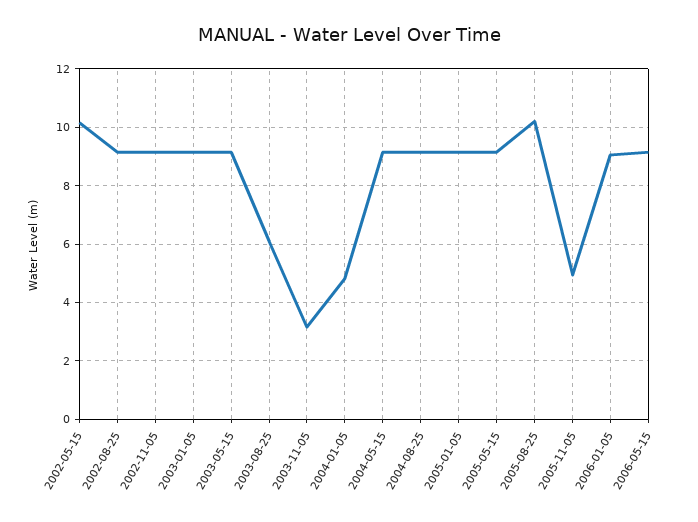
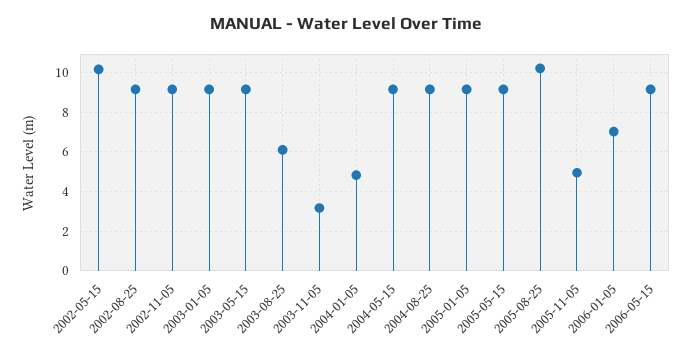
  {
    "2002-05-15": 10.25,
    "2002-08-25": 9.25,
    "2002-11-05": 9.25,
    "2003-01-05": 9.25,
    "2003-05-15": 9.25,
    "2003-08-25": 6,
    "2003-11-05": 3.25,
    "2004-01-05": 4.75,
    "2004-05-15": 9.25,
    "2004-08-25": 9.25,
    "2005-01-05": 9.25,
    "2005-05-15": 9.25,
    "2005-08-25": 10.25,
    "2005-11-05": 5,
-   "2006-01-05": 9,
+   "2006-01-05": 7,
    "2006-05-15": 9.25
  }

